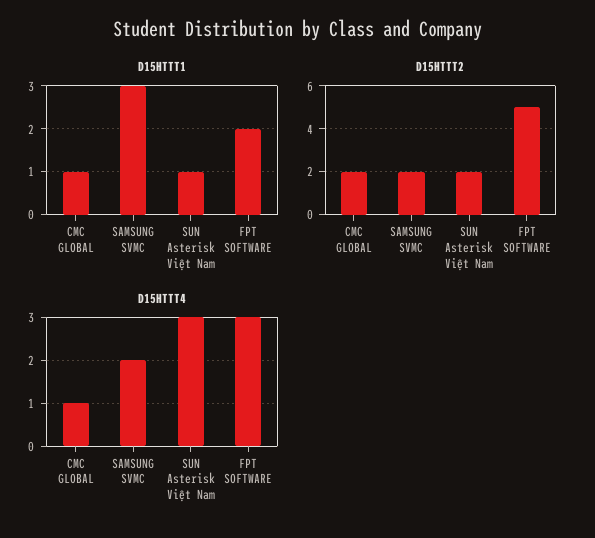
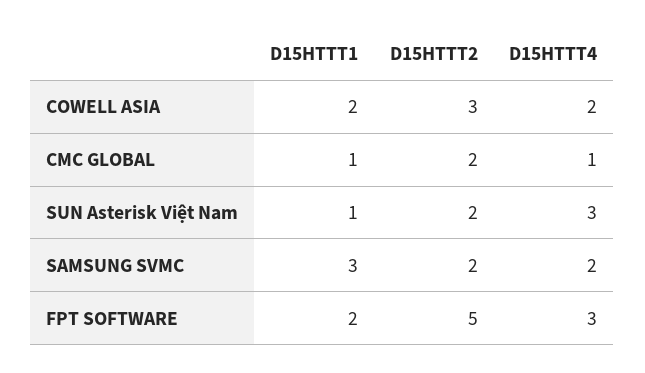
  {
    "D15HTTT1": {
      "CMC GLOBAL": 1,
      "SAMSUNG SVMC": 3,
      "SUN Asterisk Việt Nam": 1,
-     "FPT SOFTWARE": 2
+     "FPT SOFTWARE": 2,
+     "COWELL ASIA": 2
    },
    "D15HTTT2": {
      "CMC GLOBAL": 2,
      "SAMSUNG SVMC": 2,
      "SUN Asterisk Việt Nam": 2,
-     "FPT SOFTWARE": 5
+     "FPT SOFTWARE": 5,
+     "COWELL ASIA": 3
    },
    "D15HTTT4": {
      "CMC GLOBAL": 1,
      "SAMSUNG SVMC": 2,
      "SUN Asterisk Việt Nam": 3,
-     "FPT SOFTWARE": 3
+     "FPT SOFTWARE": 3,
+     "COWELL ASIA": 2
    }
  }

